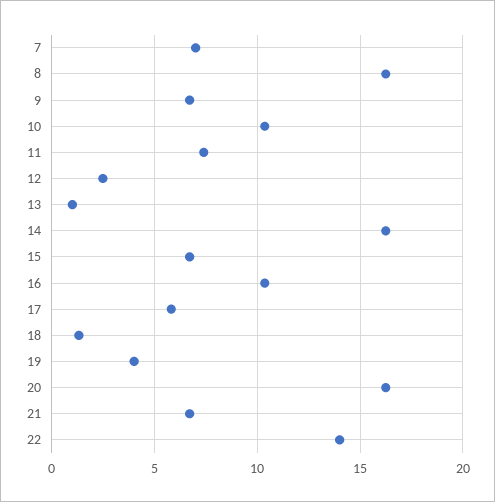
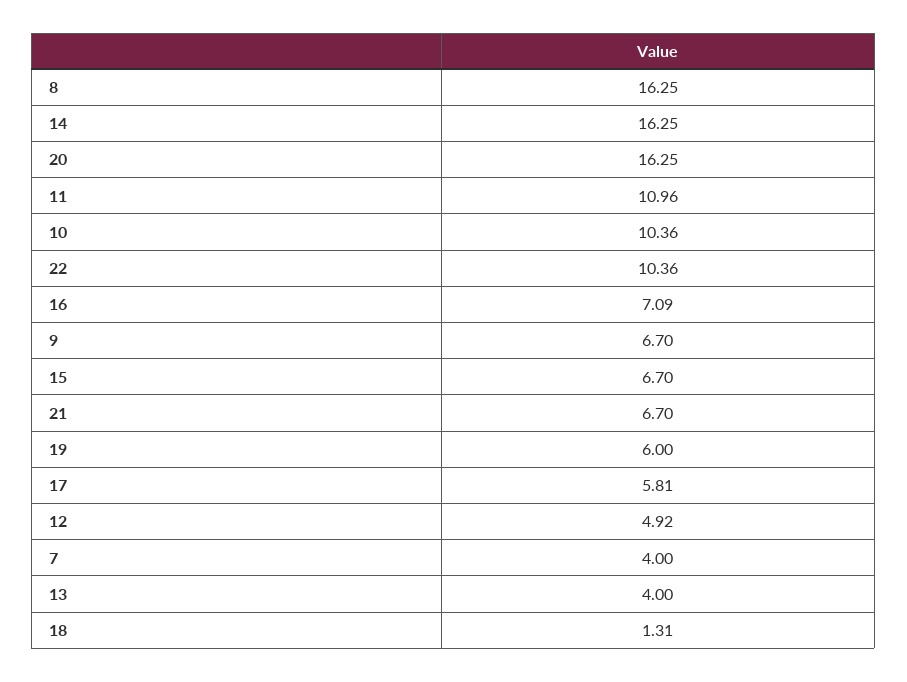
  {
-   "7": 7,
+   "7": 4,
    "8": 16.25,
    "9": 6.7,
    "10": 10.36,
-   "11": 7.5,
+   "11": 10.96,
-   "12": 2.5,
+   "12": 4.92,
-   "13": 1,
+   "13": 4,
    "14": 16.25,
    "15": 6.7,
-   "16": 10.5,
+   "16": 7.09,
    "17": 5.81,
    "18": 1.31,
-   "19": 4,
+   "19": 6,
    "20": 16.25,
    "21": 6.7,
-   "22": 14
+   "22": 10.36
  }

